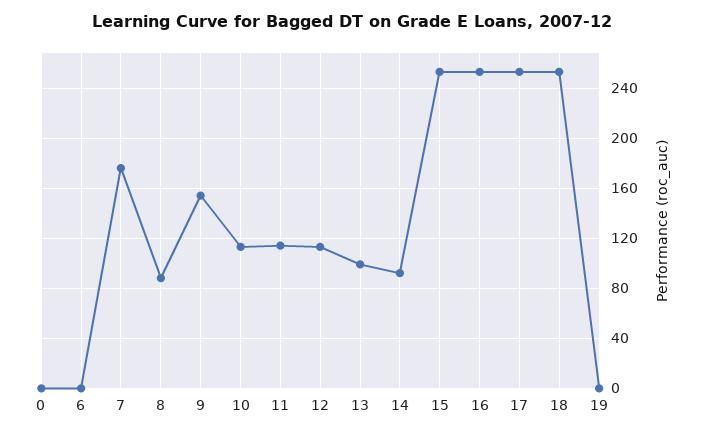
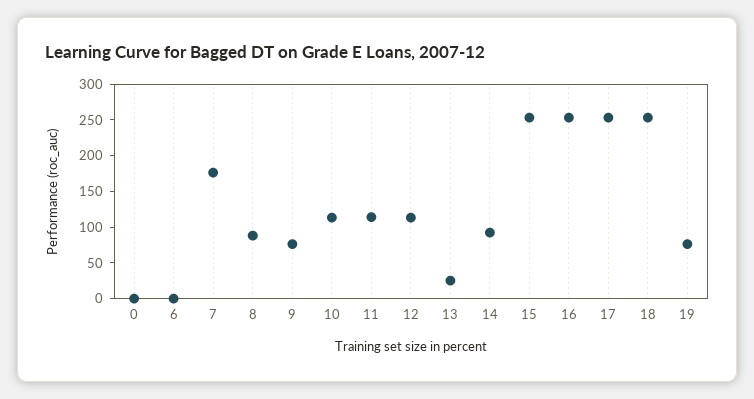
  {
    "0": 0,
    "6": 0,
    "7": 175,
    "8": 90,
-   "9": 155,
+   "9": 75,
    "10": 115,
    "11": 115,
    "12": 115,
-   "13": 100,
+   "13": 25,
    "14": 90,
    "15": 255,
    "16": 255,
    "17": 255,
    "18": 255,
-   "19": 0
+   "19": 75
  }

